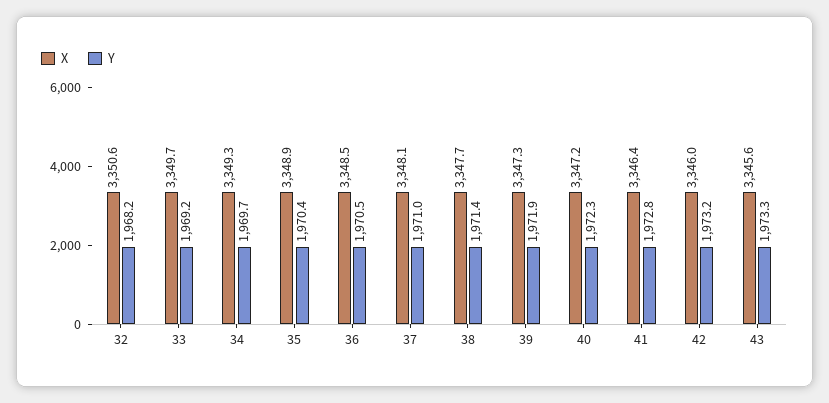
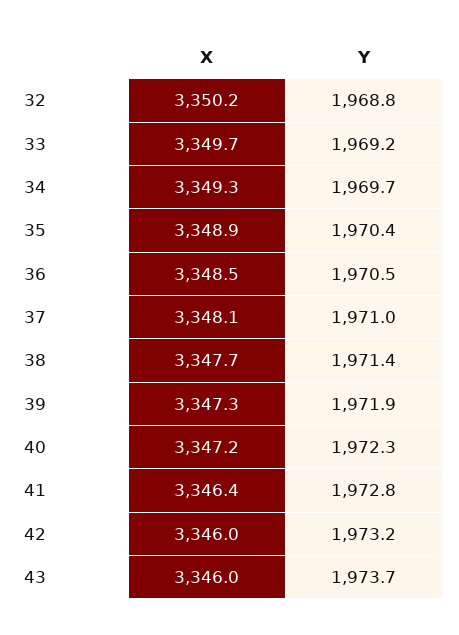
  {
    "X": {
-     "32": 3350.6,
+     "32": 3350.2,
      "33": 3349.7,
      "34": 3349.3,
      "35": 3348.9,
      "36": 3348.5,
      "37": 3348.1,
      "38": 3347.7,
      "39": 3347.3,
      "40": 3347.2,
      "41": 3346.4,
      "42": 3346,
-     "43": 3345.6
+     "43": 3346
    },
    "Y": {
-     "32": 1968.2,
+     "32": 1968.8,
      "33": 1969.2,
      "34": 1969.7,
      "35": 1970.4,
      "36": 1970.5,
      "37": 1971,
      "38": 1971.4,
      "39": 1971.9,
      "40": 1972.3,
      "41": 1972.8,
      "42": 1973.2,
-     "43": 1973.3
+     "43": 1973.7
    }
  }

